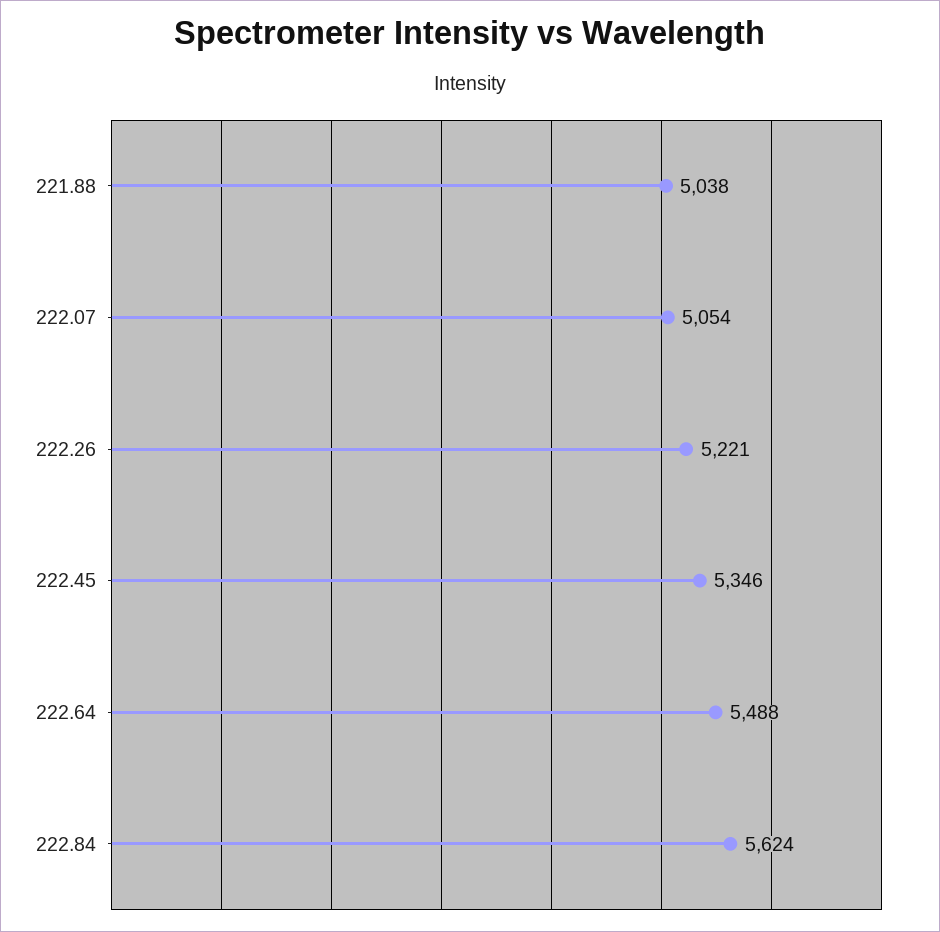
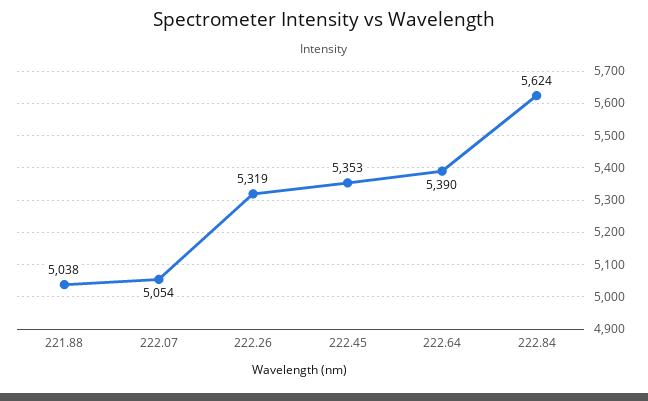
  {
    "221.88": 5038,
    "222.07": 5054,
-   "222.26": 5221,
+   "222.26": 5319,
-   "222.45": 5346,
+   "222.45": 5353,
-   "222.64": 5488,
+   "222.64": 5390,
    "222.84": 5624
  }

